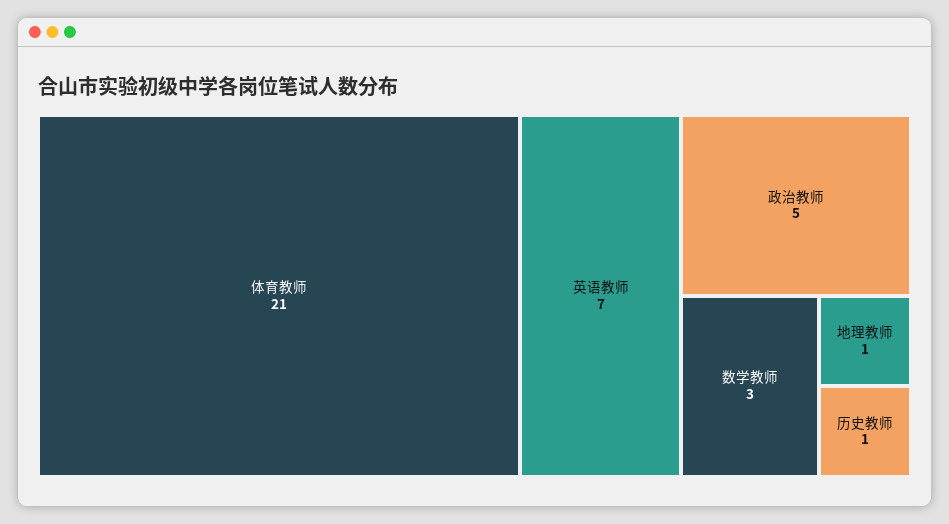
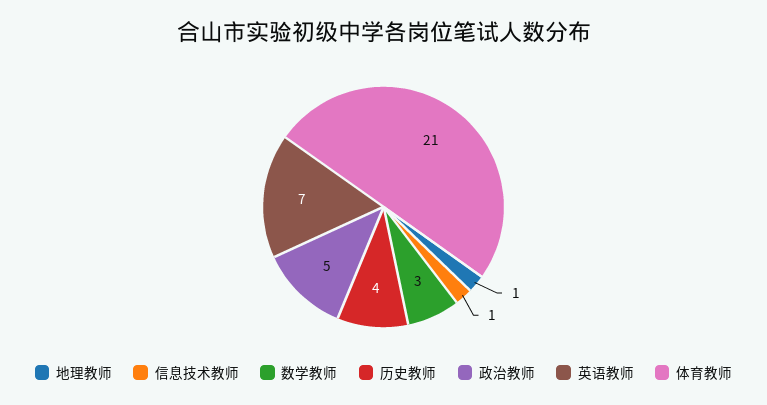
  {
    "体育教师": 21,
    "英语教师": 7,
    "政治教师": 5,
    "数学教师": 3,
    "地理教师": 1,
-   "历史教师": 1
+   "历史教师": 4,
+   "信息技术教师": 1
  }

